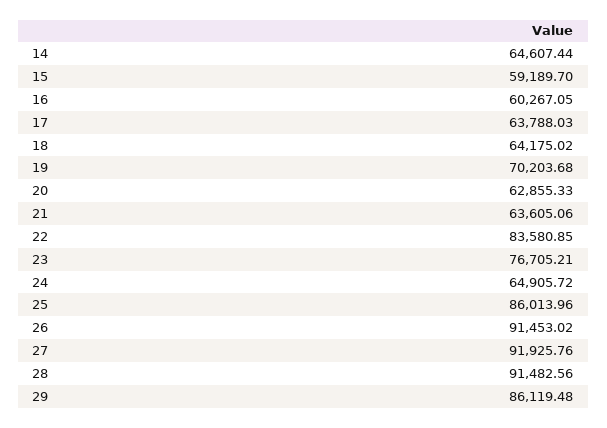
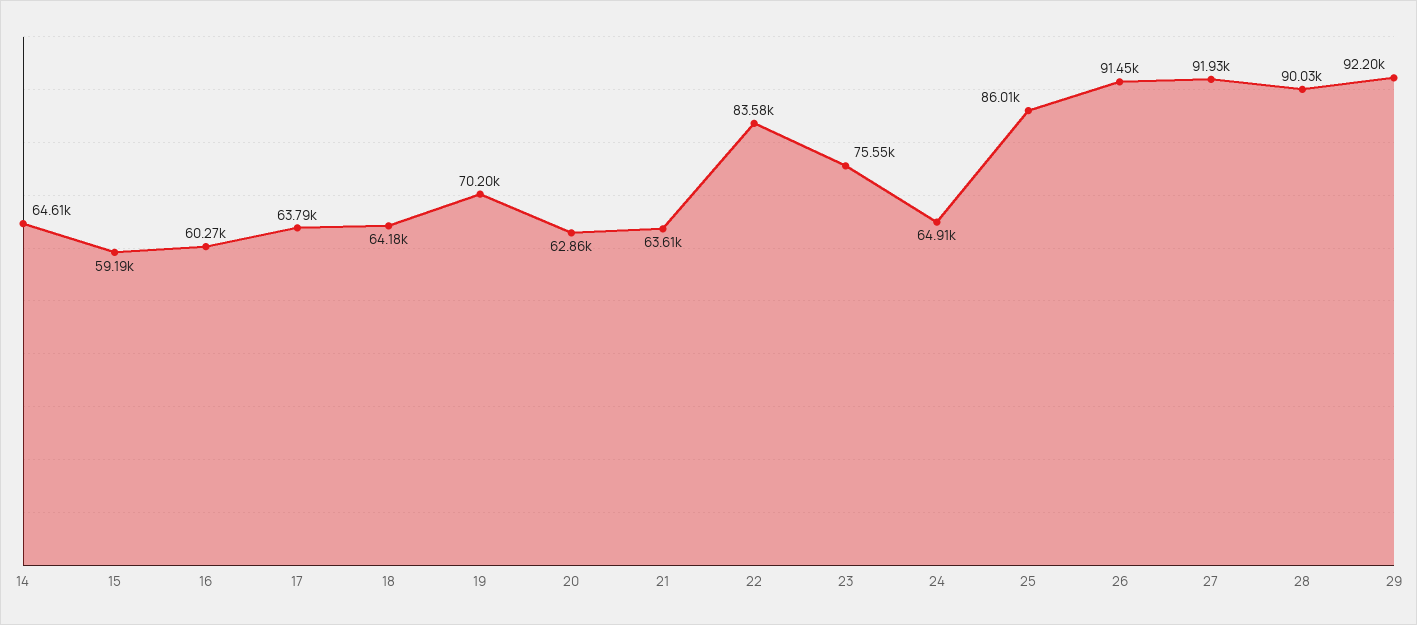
  {
    "14": 64607.44,
    "15": 59189.7,
    "16": 60267.05,
    "17": 63788.03,
    "18": 64175.02,
    "19": 70203.68,
    "20": 62855.33,
    "21": 63605.06,
    "22": 83580.85,
-   "23": 76705.21,
+   "23": 75550,
    "24": 64905.72,
    "25": 86013.96,
    "26": 91453.02,
    "27": 91925.76,
-   "28": 91482.56,
+   "28": 90030,
-   "29": 86119.48
+   "29": 92200
  }

